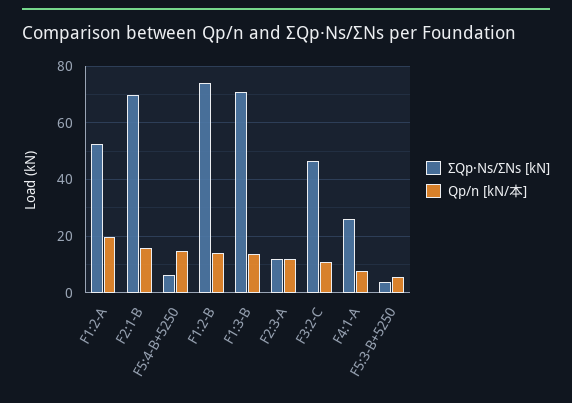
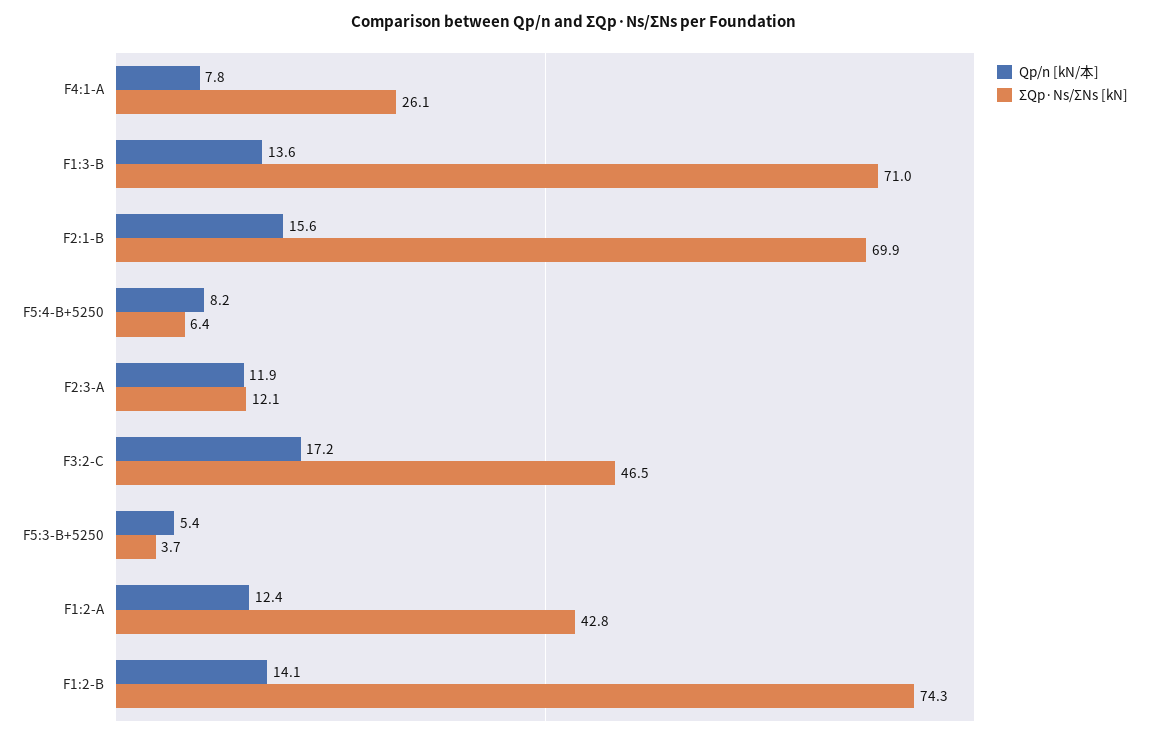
  {
    "ΣQp·Ns/ΣNs [kN]": {
-     "F1:2-A": 52.5,
+     "F1:2-A": 42.8,
      "F2:1-B": 69.9,
      "F5:4-B+5250": 6.4,
      "F1:2-B": 74.3,
      "F1:3-B": 71,
      "F2:3-A": 12.1,
      "F3:2-C": 46.5,
      "F4:1-A": 26.1,
      "F5:3-B+5250": 3.7
    },
    "Qp/n [kN/本]": {
-     "F1:2-A": 20,
+     "F1:2-A": 12.4,
      "F2:1-B": 15.6,
-     "F5:4-B+5250": 15,
+     "F5:4-B+5250": 8.2,
      "F1:2-B": 14.1,
      "F1:3-B": 13.6,
      "F2:3-A": 11.9,
-     "F3:2-C": 10,
+     "F3:2-C": 17.2,
      "F4:1-A": 7.8,
      "F5:3-B+5250": 5.4
    }
  }

